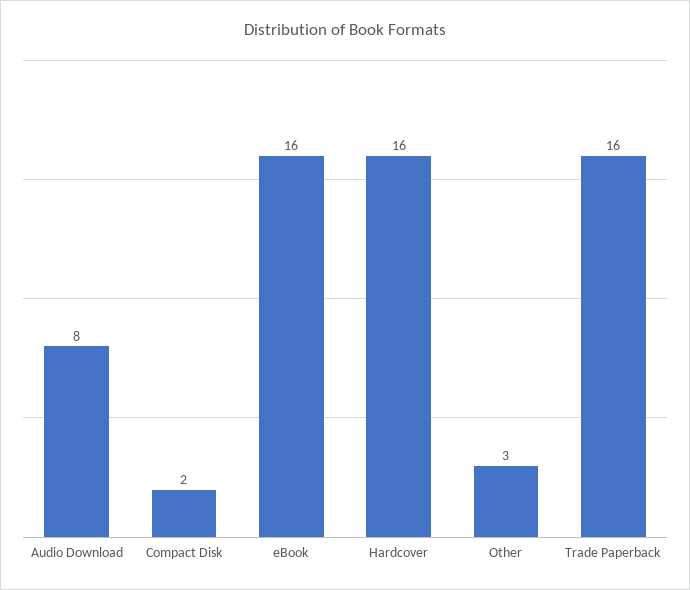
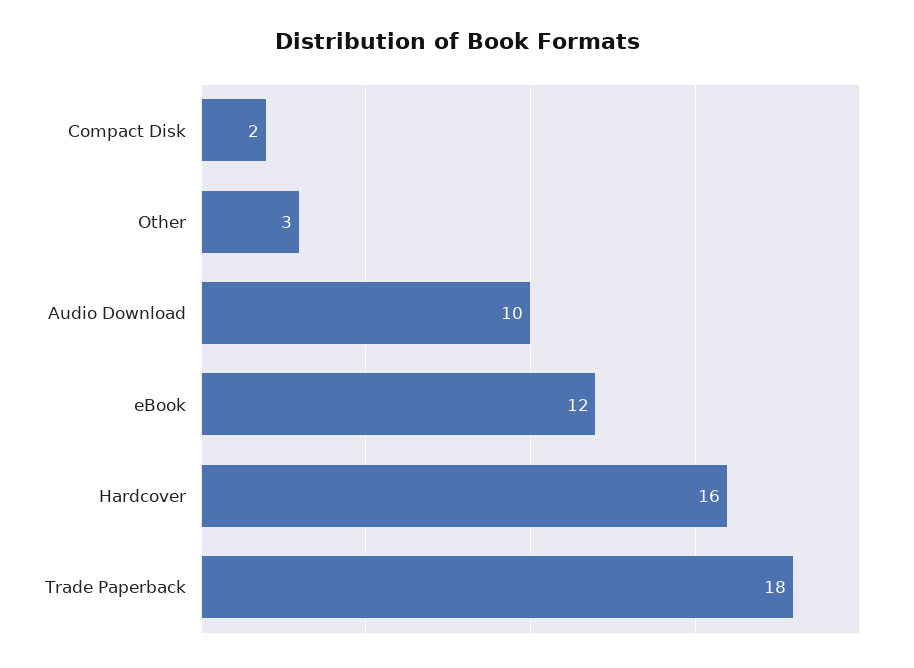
  {
-   "Audio Download": 8,
+   "Audio Download": 10,
    "Compact Disk": 2,
-   "eBook": 16,
+   "eBook": 12,
    "Hardcover": 16,
    "Other": 3,
-   "Trade Paperback": 16
+   "Trade Paperback": 18
  }

